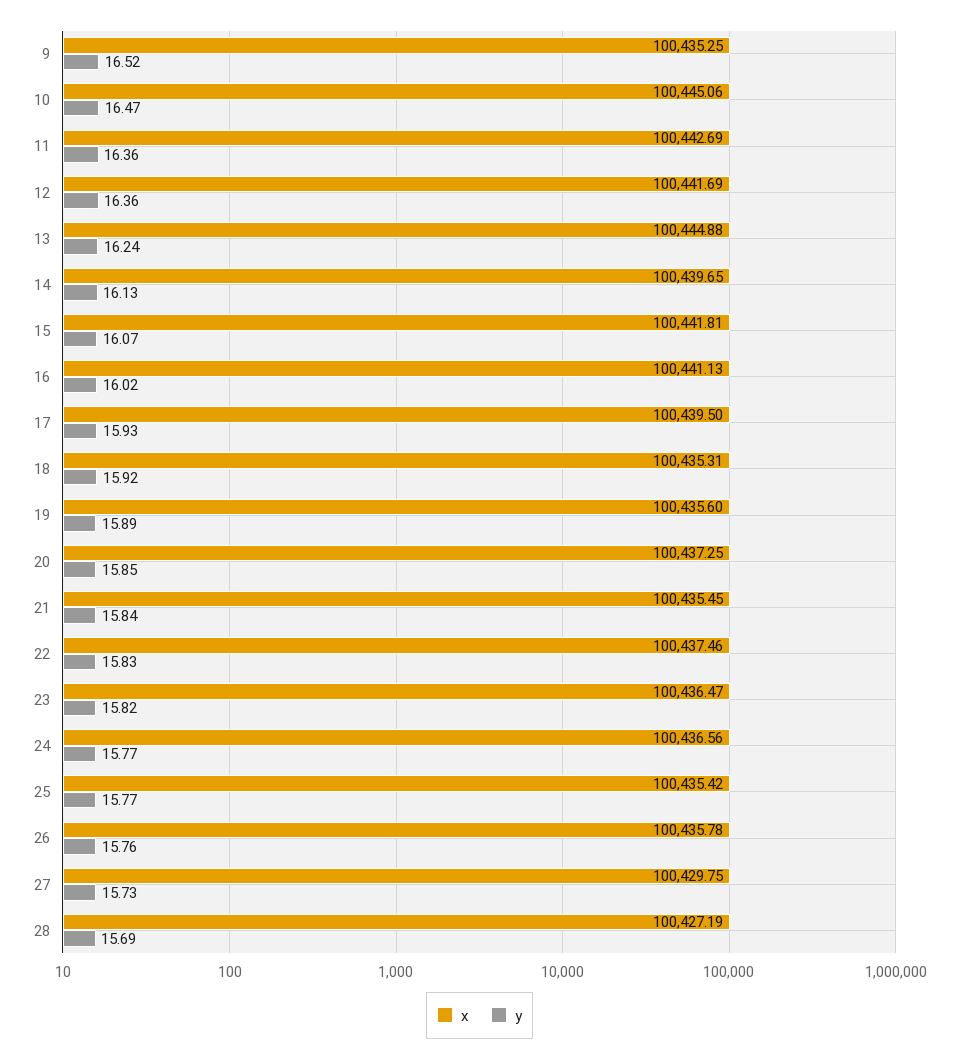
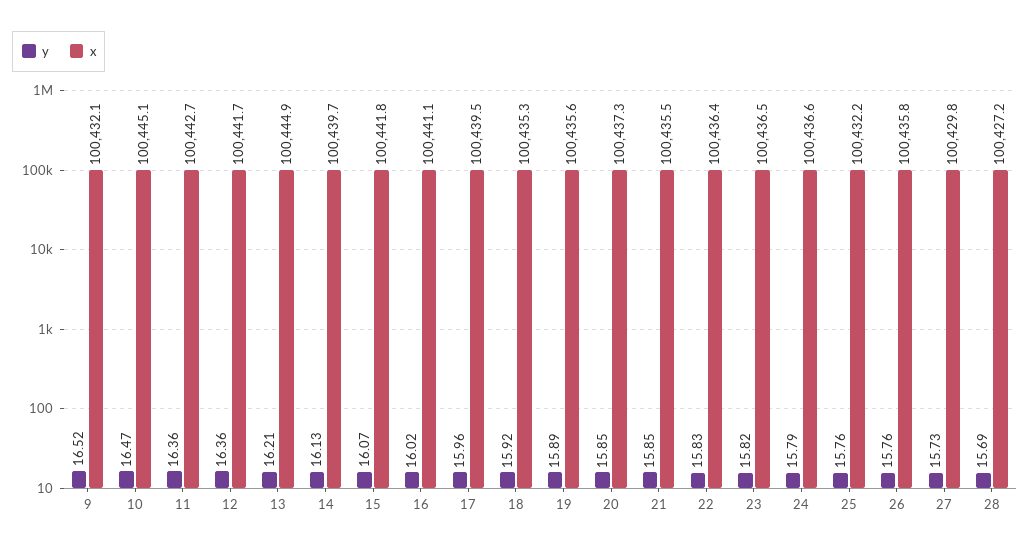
  {
    "x": {
-     "9": 100435.25,
+     "9": 100432.1,
      "10": 100445.06,
      "11": 100442.69,
      "12": 100441.69,
      "13": 100444.88,
      "14": 100439.65,
      "15": 100441.81,
      "16": 100441.13,
      "17": 100439.5,
      "18": 100435.31,
      "19": 100435.6,
      "20": 100437.25,
      "21": 100435.45,
-     "22": 100437.46,
+     "22": 100436.4,
      "23": 100436.47,
      "24": 100436.56,
-     "25": 100435.42,
+     "25": 100432.2,
      "26": 100435.78,
      "27": 100429.75,
      "28": 100427.19
    },
    "y": {
      "9": 16.52,
      "10": 16.47,
      "11": 16.36,
      "12": 16.36,
-     "13": 16.24,
+     "13": 16.21,
      "14": 16.13,
      "15": 16.07,
      "16": 16.02,
-     "17": 15.93,
+     "17": 15.96,
      "18": 15.92,
      "19": 15.89,
      "20": 15.85,
-     "21": 15.84,
+     "21": 15.85,
      "22": 15.83,
      "23": 15.82,
-     "24": 15.77,
+     "24": 15.79,
-     "25": 15.77,
+     "25": 15.76,
      "26": 15.76,
      "27": 15.73,
      "28": 15.69
    }
  }

